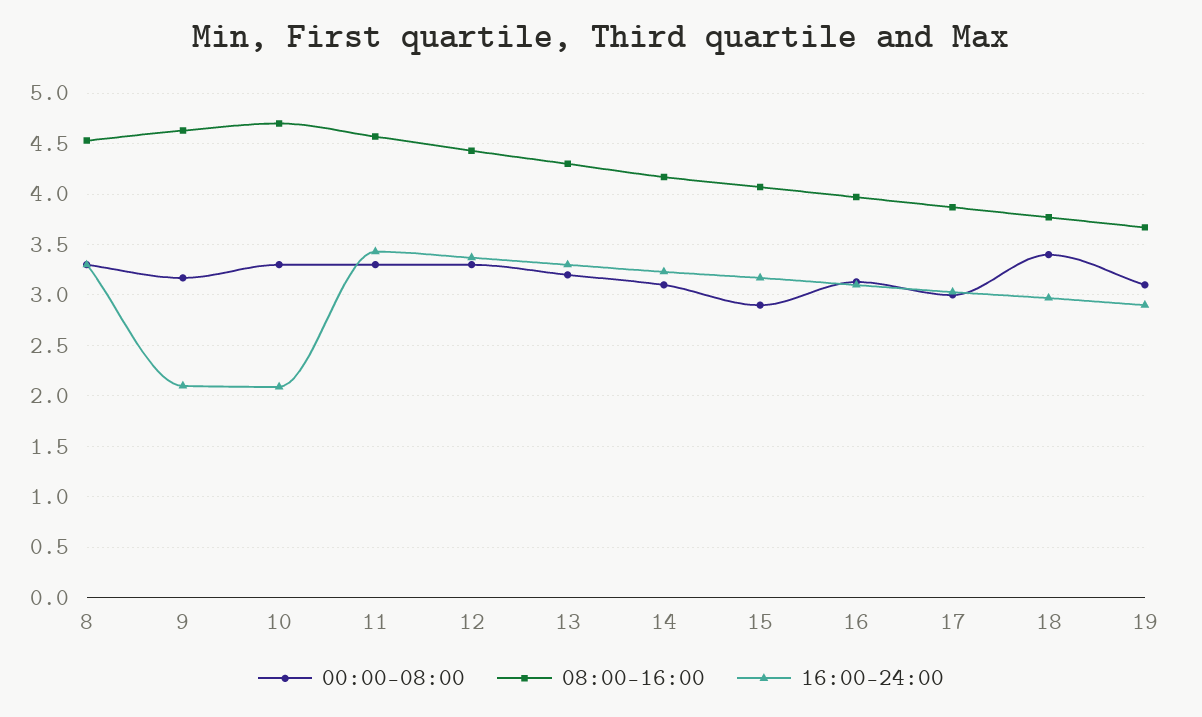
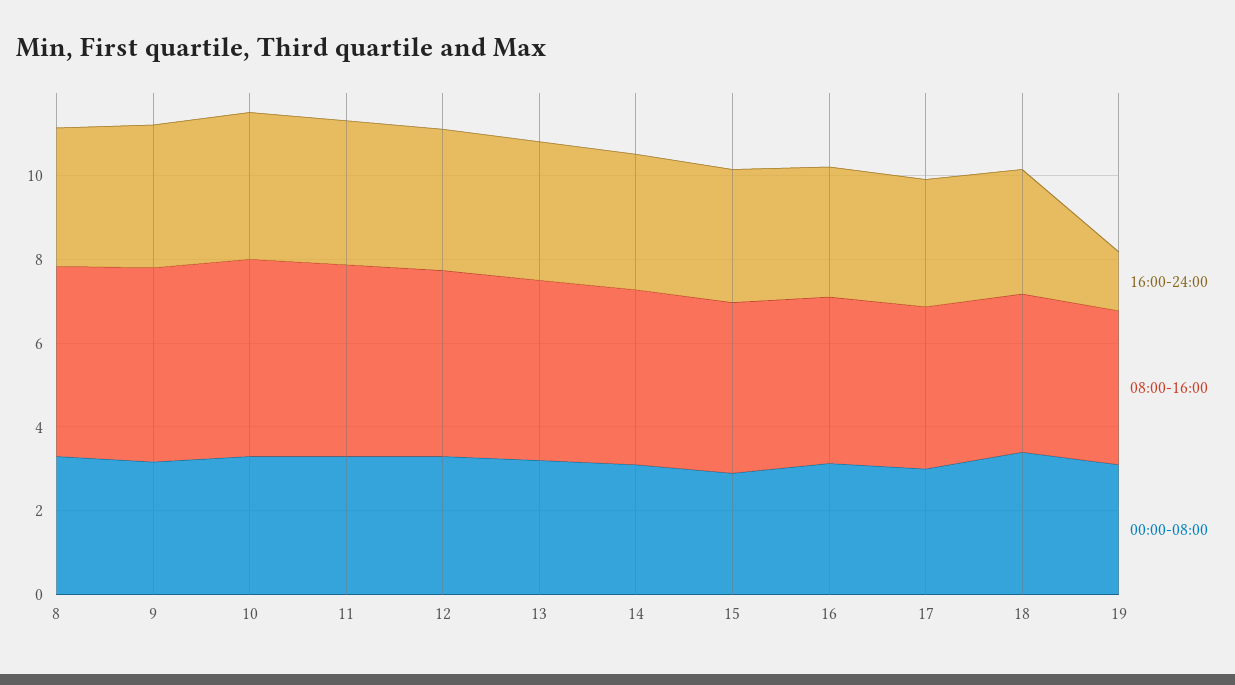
  {
    "00:00-08:00": {
      "8": 3.3,
      "9": 3.2,
      "10": 3.3,
      "11": 3.3,
      "12": 3.3,
      "13": 3.2,
      "14": 3.1,
      "15": 2.9,
      "16": 3.1,
      "17": 3,
      "18": 3.4,
      "19": 3.1
    },
    "08:00-16:00": {
      "8": 4.5,
      "9": 4.6,
      "10": 4.7,
      "11": 4.6,
      "12": 4.4,
      "13": 4.3,
      "14": 4.2,
      "15": 4.1,
      "16": 4,
      "17": 3.9,
      "18": 3.8,
      "19": 3.7
    },
    "16:00-24:00": {
      "8": 3.3,
-     "9": 2.1,
+     "9": 3.5,
-     "10": 2.1,
+     "10": 3.5,
      "11": 3.4,
      "12": 3.4,
      "13": 3.3,
      "14": 3.2,
      "15": 3.2,
      "16": 3.1,
      "17": 3,
      "18": 3,
-     "19": 2.9
+     "19": 1.5
    }
  }

